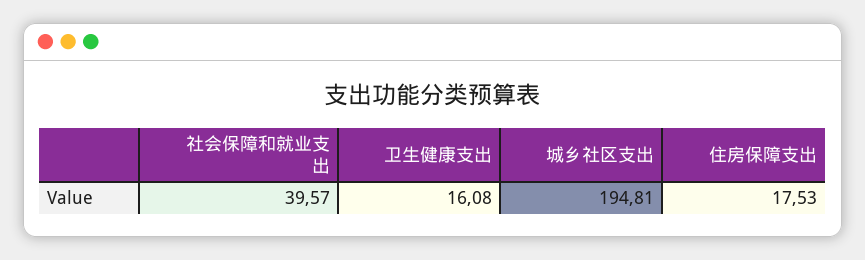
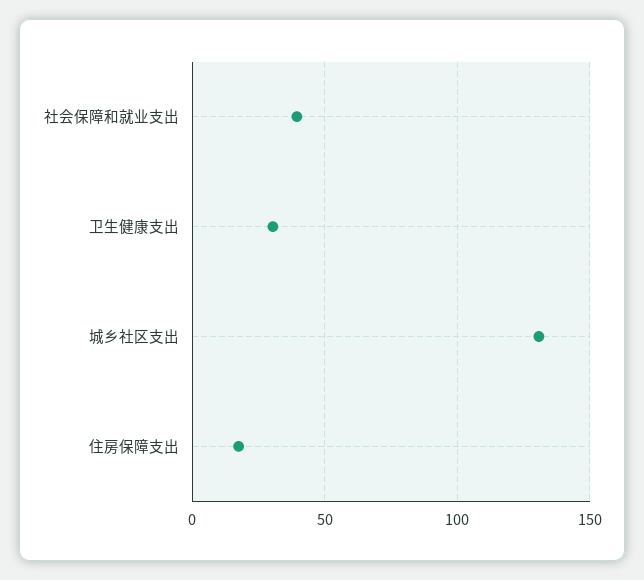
  {
    "社会保障和就业支出": 39.57,
-   "卫生健康支出": 16.08,
+   "卫生健康支出": 30,
-   "城乡社区支出": 194.81,
+   "城乡社区支出": 130,
    "住房保障支出": 17.53
  }

